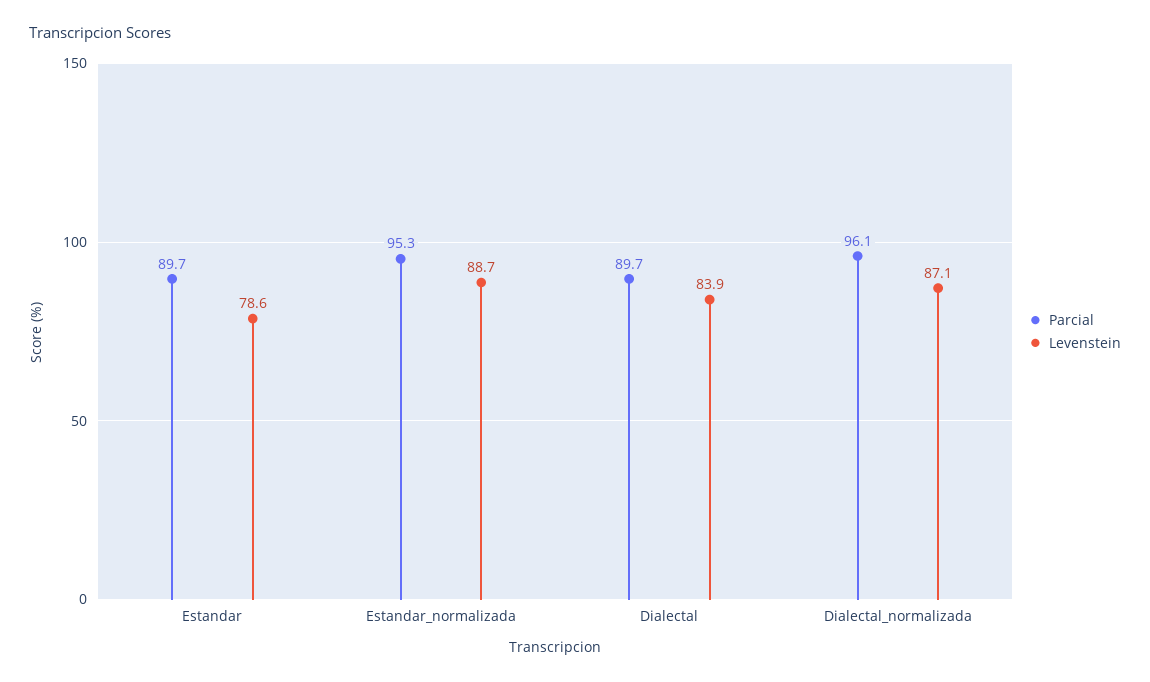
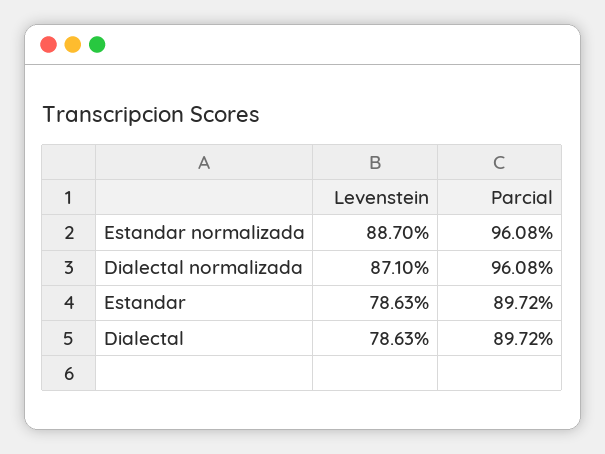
  {
    "Parcial": {
      "Estandar": 89.72,
-     "Estandar_normalizada": 95.3,
+     "Estandar_normalizada": 96.08,
      "Dialectal": 89.72,
      "Dialectal_normalizada": 96.08
    },
    "Levenstein": {
      "Estandar": 78.63,
      "Estandar_normalizada": 88.7,
-     "Dialectal": 83.9,
+     "Dialectal": 78.63,
      "Dialectal_normalizada": 87.1
    }
  }

